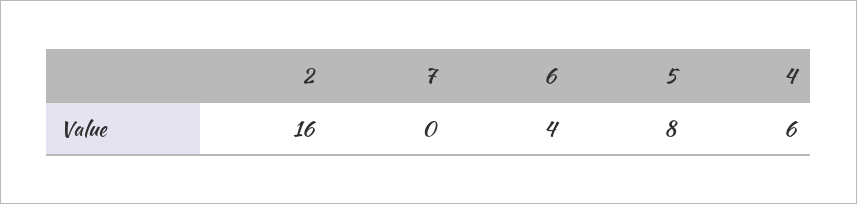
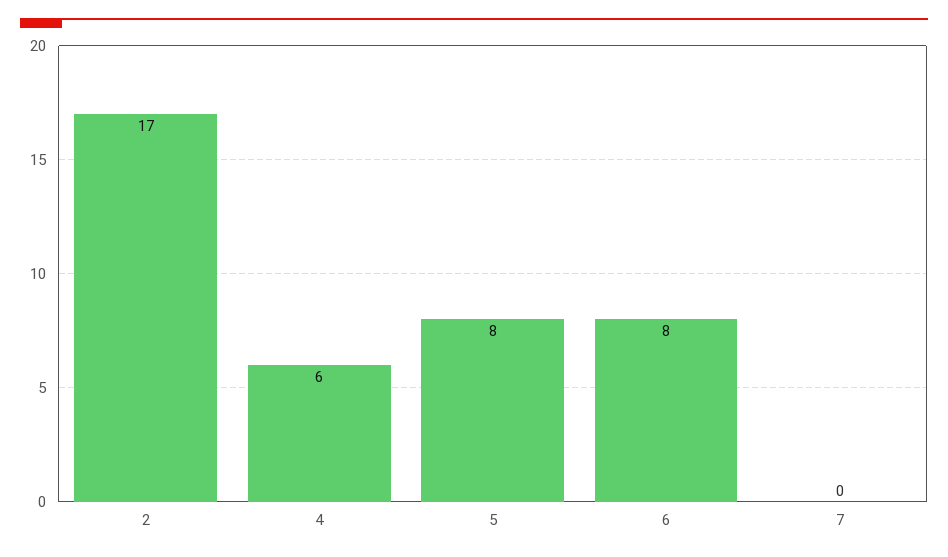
  {
-   "2": 16,
+   "2": 17,
    "7": 0,
-   "6": 4,
+   "6": 8,
    "5": 8,
    "4": 6
  }

